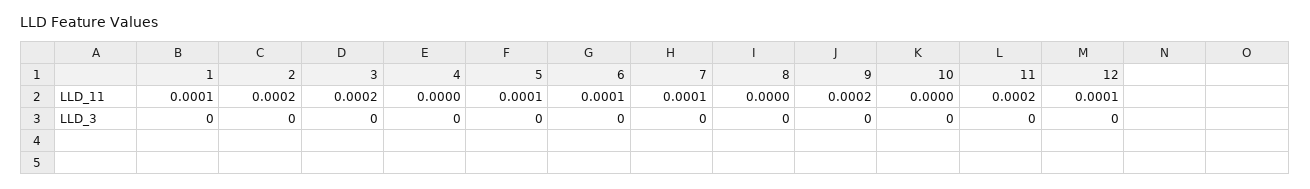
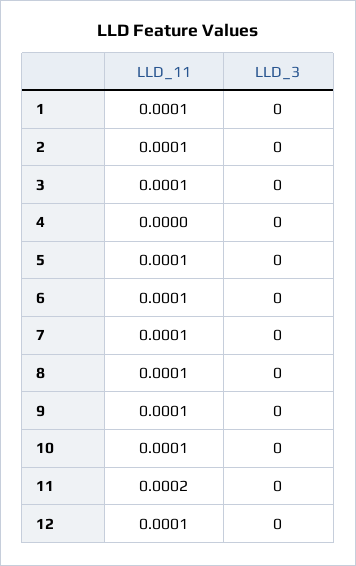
  {
    "1": {
      "LLD_11": 0.0001,
      "LLD_3": 0
    },
    "2": {
-     "LLD_11": 0.0002,
+     "LLD_11": 0.0001,
      "LLD_3": 0
    },
    "3": {
-     "LLD_11": 0.0002,
+     "LLD_11": 0.0001,
      "LLD_3": 0
    },
    "4": {
      "LLD_11": 0,
      "LLD_3": 0
    },
    "5": {
      "LLD_11": 0.0001,
      "LLD_3": 0
    },
    "6": {
      "LLD_11": 0.0001,
      "LLD_3": 0
    },
    "7": {
      "LLD_11": 0.0001,
      "LLD_3": 0
    },
    "8": {
-     "LLD_11": 0,
+     "LLD_11": 0.0001,
      "LLD_3": 0
    },
    "9": {
-     "LLD_11": 0.0002,
+     "LLD_11": 0.0001,
      "LLD_3": 0
    },
    "10": {
-     "LLD_11": 0,
+     "LLD_11": 0.0001,
      "LLD_3": 0
    },
    "11": {
      "LLD_11": 0.0002,
      "LLD_3": 0
    },
    "12": {
      "LLD_11": 0.0001,
      "LLD_3": 0
    }
  }

